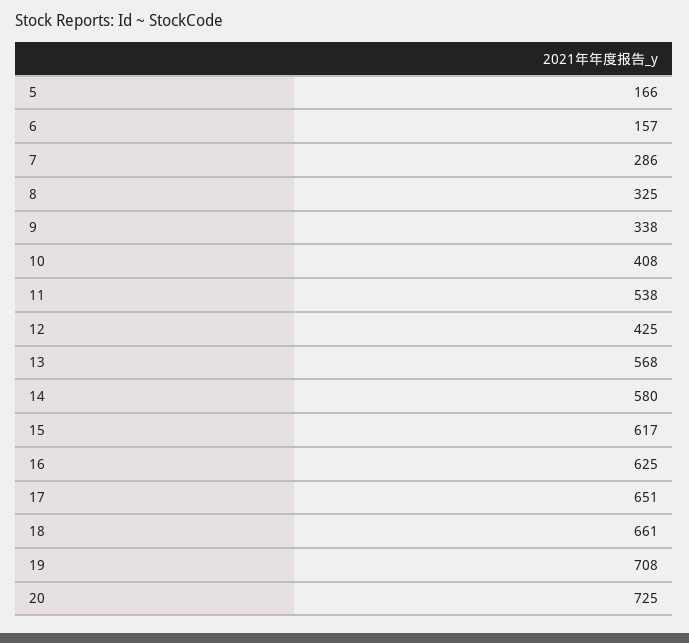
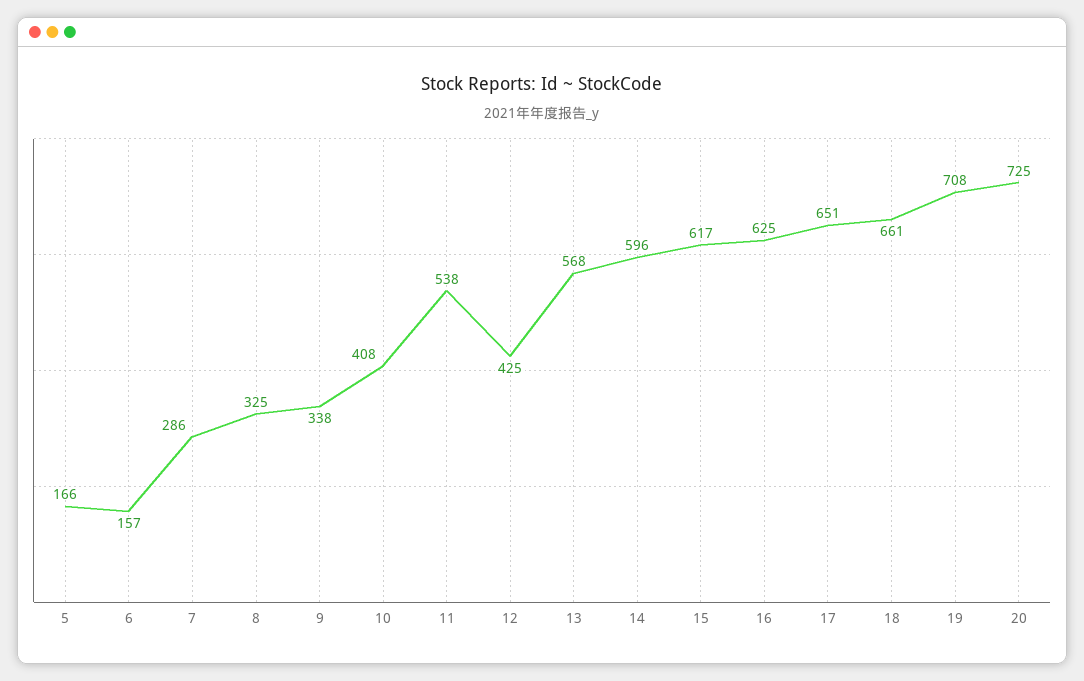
  {
    "5": 166,
    "6": 157,
    "7": 286,
    "8": 325,
    "9": 338,
    "10": 408,
    "11": 538,
    "12": 425,
    "13": 568,
-   "14": 580,
+   "14": 596,
    "15": 617,
    "16": 625,
    "17": 651,
    "18": 661,
    "19": 708,
    "20": 725
  }

